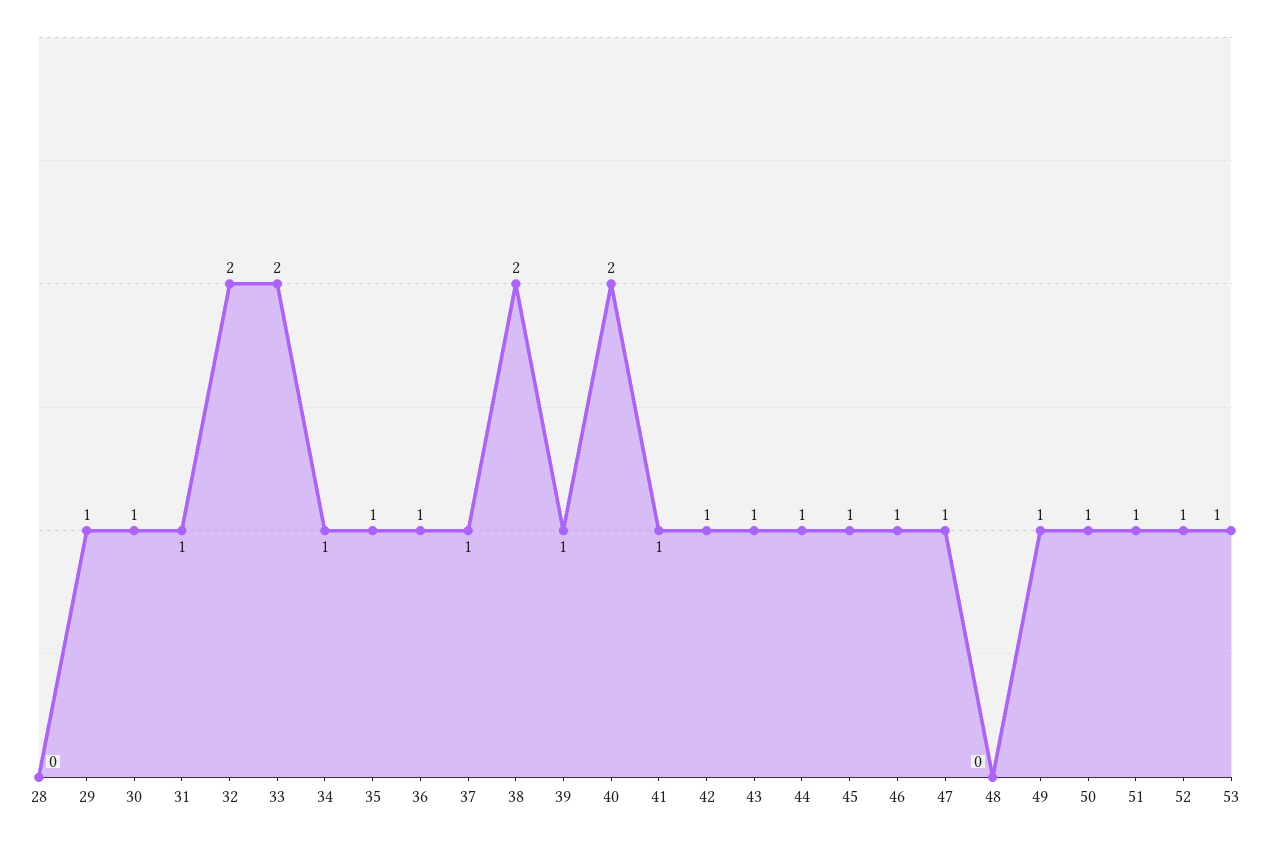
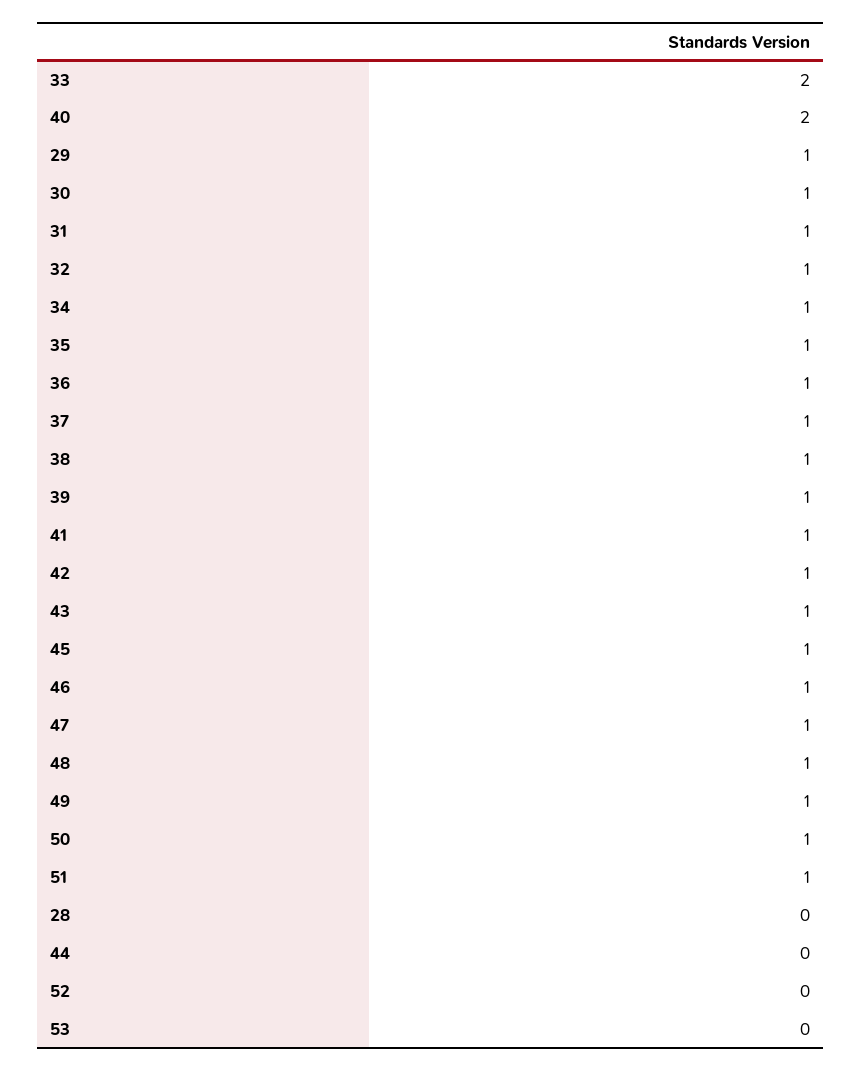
  {
    "28": 0,
    "29": 1,
    "30": 1,
    "31": 1,
-   "32": 2,
+   "32": 1,
    "33": 2,
    "34": 1,
    "35": 1,
    "36": 1,
    "37": 1,
-   "38": 2,
+   "38": 1,
    "39": 1,
    "40": 2,
    "41": 1,
    "42": 1,
    "43": 1,
-   "44": 1,
+   "44": 0,
    "45": 1,
    "46": 1,
    "47": 1,
-   "48": 0,
+   "48": 1,
    "49": 1,
    "50": 1,
    "51": 1,
-   "52": 1,
+   "52": 0,
-   "53": 1
+   "53": 0
  }

